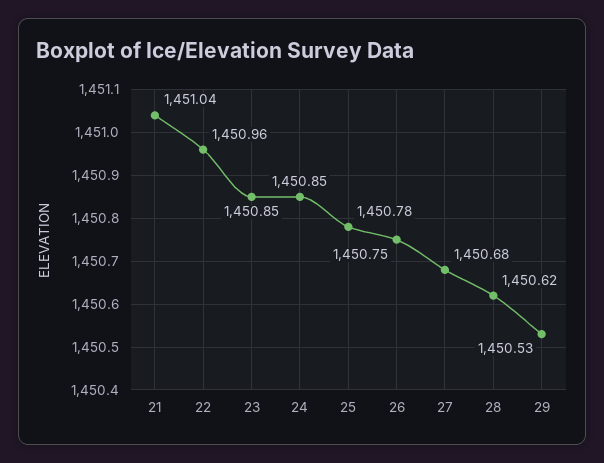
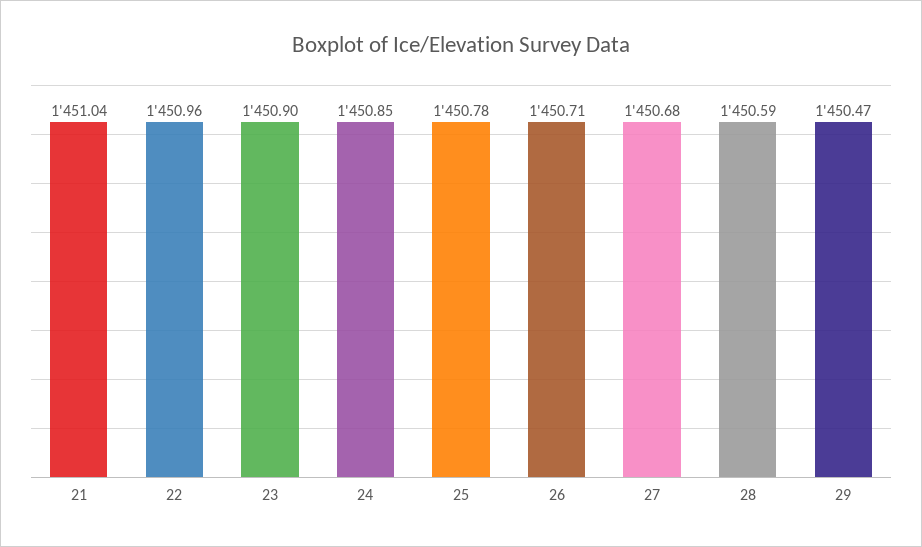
  {
    "21": 1451.04,
    "22": 1450.96,
-   "23": 1450.85,
+   "23": 1450.9,
    "24": 1450.85,
    "25": 1450.78,
-   "26": 1450.75,
+   "26": 1450.71,
    "27": 1450.68,
-   "28": 1450.62,
+   "28": 1450.59,
-   "29": 1450.53
+   "29": 1450.47
  }

